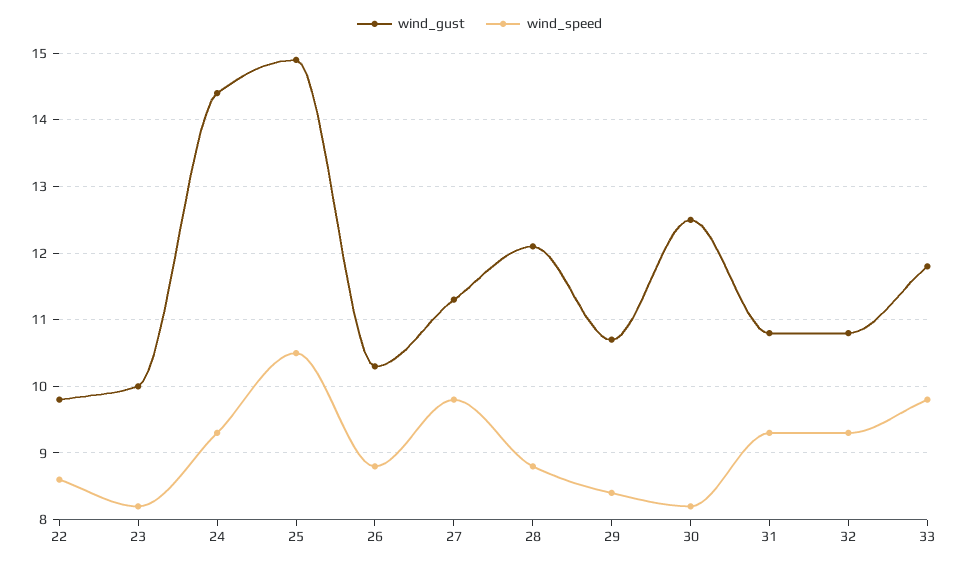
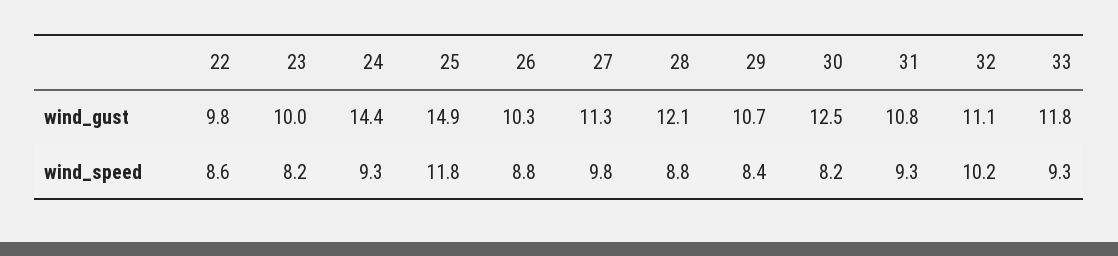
  {
    "wind_gust": {
      "22": 9.8,
      "23": 10,
      "24": 14.4,
      "25": 14.9,
      "26": 10.3,
      "27": 11.3,
      "28": 12.1,
      "29": 10.7,
      "30": 12.5,
      "31": 10.8,
-     "32": 10.8,
+     "32": 11.1,
      "33": 11.8
    },
    "wind_speed": {
      "22": 8.6,
      "23": 8.2,
      "24": 9.3,
-     "25": 10.5,
+     "25": 11.8,
      "26": 8.8,
      "27": 9.8,
      "28": 8.8,
      "29": 8.4,
      "30": 8.2,
      "31": 9.3,
-     "32": 9.3,
+     "32": 10.2,
-     "33": 9.8
+     "33": 9.3
    }
  }

